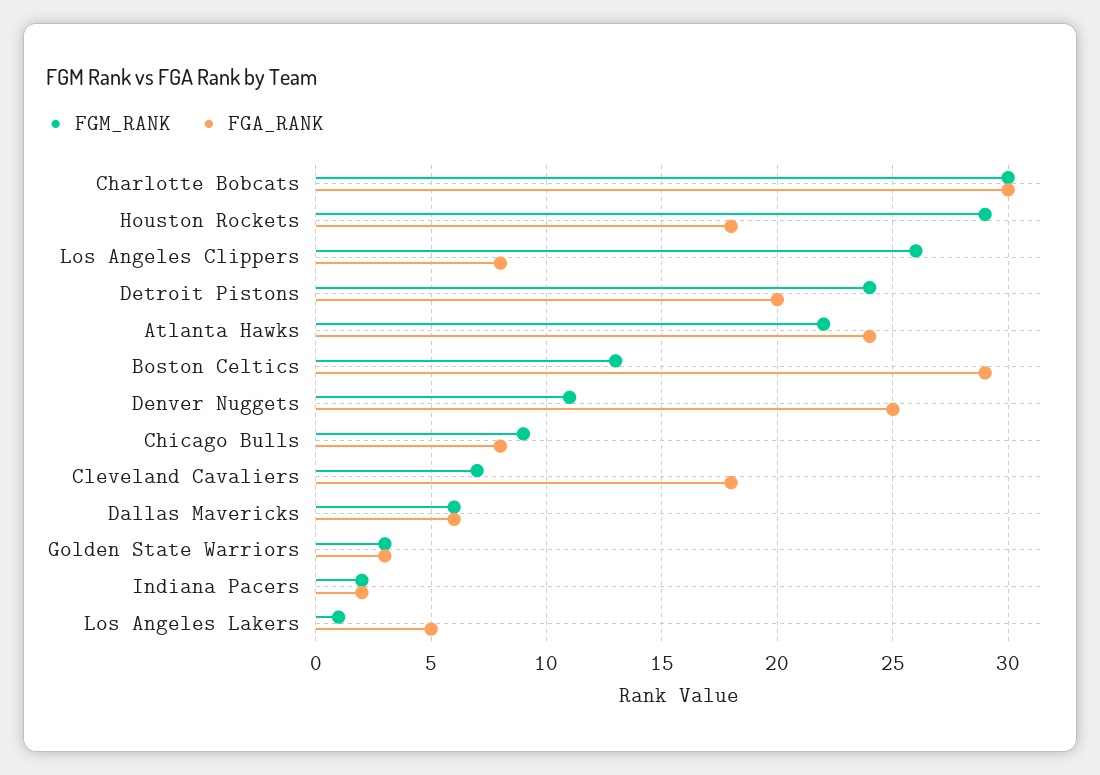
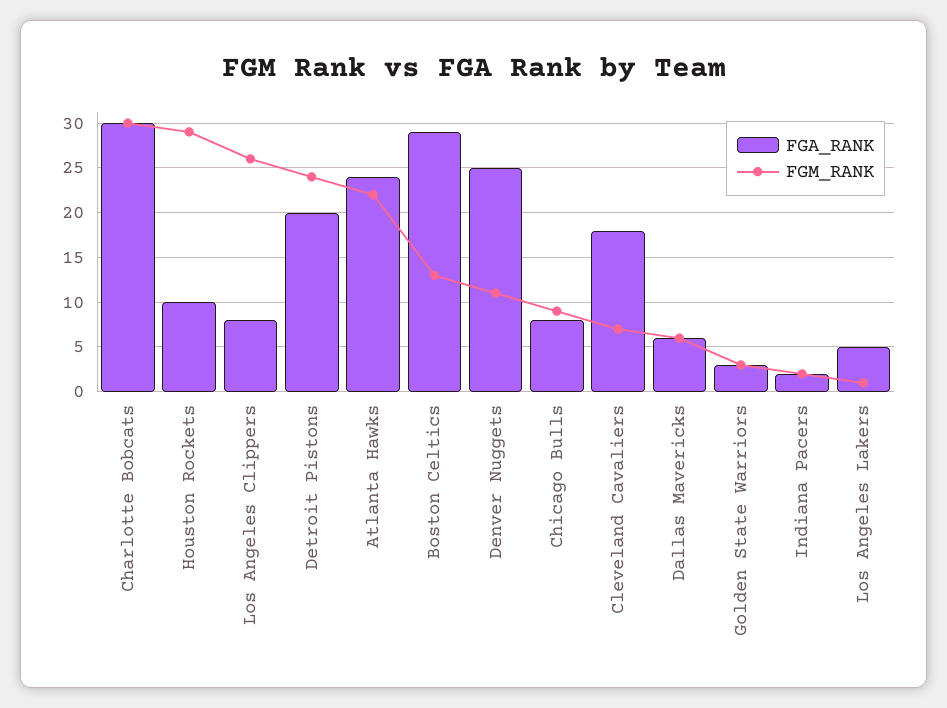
  {
    "FGM_RANK": {
      "Charlotte Bobcats": 30,
      "Houston Rockets": 29,
      "Los Angeles Clippers": 26,
      "Detroit Pistons": 24,
      "Atlanta Hawks": 22,
      "Boston Celtics": 13,
      "Denver Nuggets": 11,
      "Chicago Bulls": 9,
      "Cleveland Cavaliers": 7,
      "Dallas Mavericks": 6,
      "Golden State Warriors": 3,
      "Indiana Pacers": 2,
      "Los Angeles Lakers": 1
    },
    "FGA_RANK": {
      "Charlotte Bobcats": 30,
-     "Houston Rockets": 18,
+     "Houston Rockets": 10,
      "Los Angeles Clippers": 8,
      "Detroit Pistons": 20,
      "Atlanta Hawks": 24,
      "Boston Celtics": 29,
      "Denver Nuggets": 25,
      "Chicago Bulls": 8,
      "Cleveland Cavaliers": 18,
      "Dallas Mavericks": 6,
      "Golden State Warriors": 3,
      "Indiana Pacers": 2,
      "Los Angeles Lakers": 5
    }
  }

